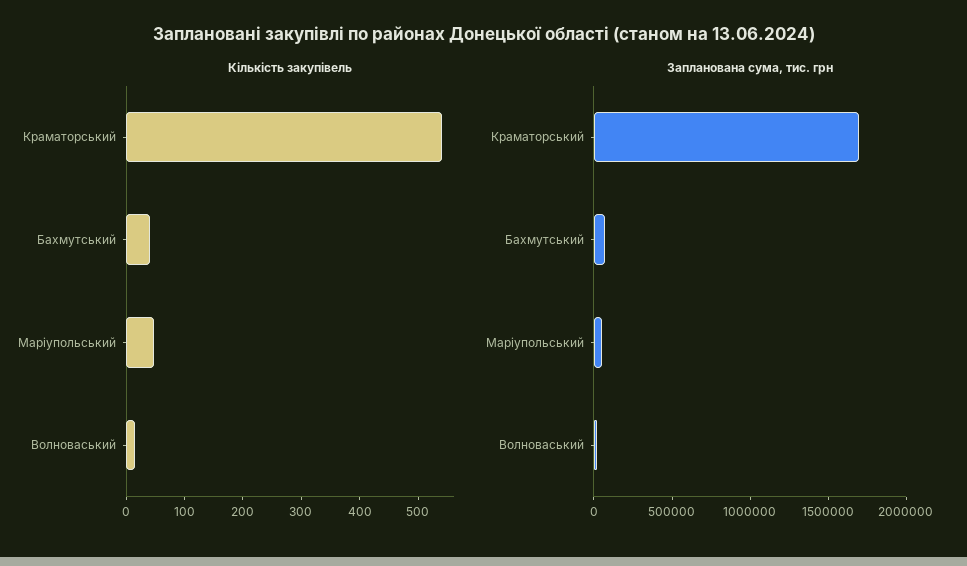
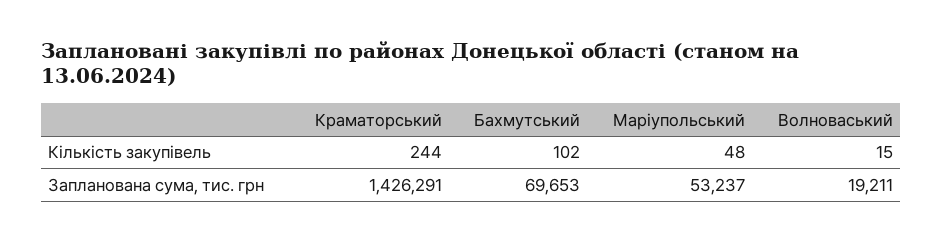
  {
    "Кількість закупівель": {
-     "Краматорський": 540,
+     "Краматорський": 244,
-     "Бахмутський": 40,
+     "Бахмутський": 102,
      "Маріупольський": 48,
      "Волноваський": 15
    },
    "Запланована сума, тис. грн": {
-     "Краматорський": 1700000,
+     "Краматорський": 1426291,
      "Бахмутський": 69653,
      "Маріупольський": 53237,
      "Волноваський": 19211
    }
  }

